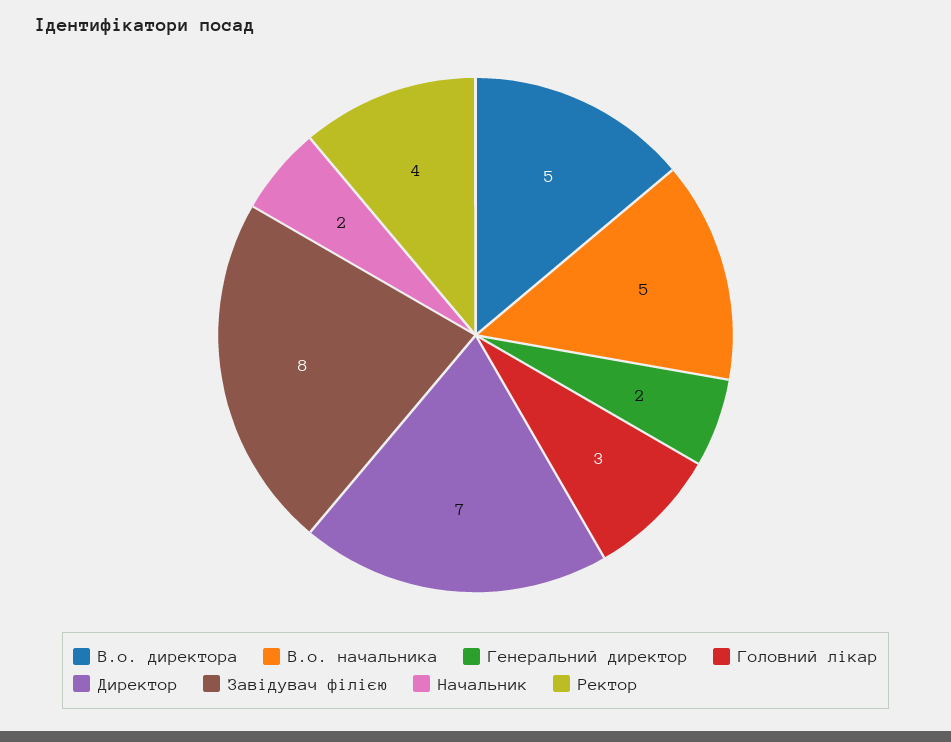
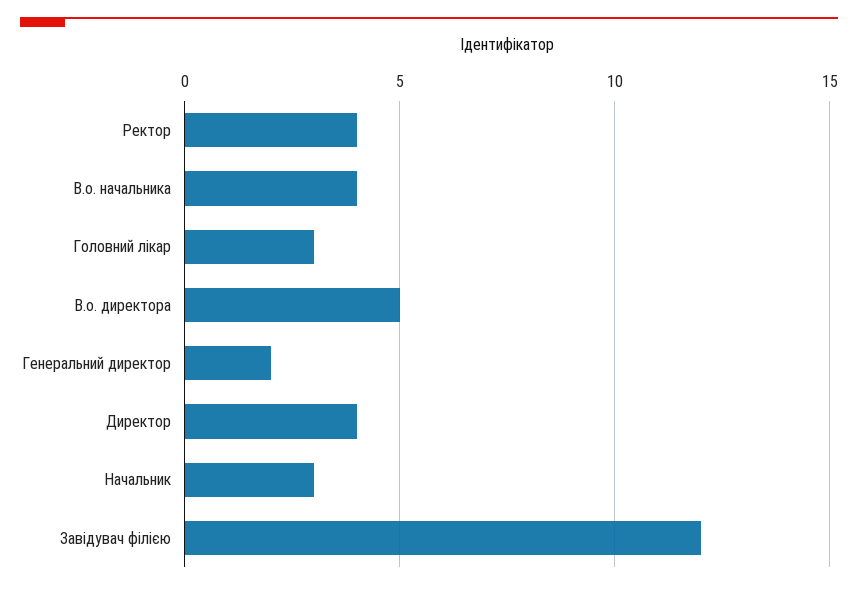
  {
    "В.о. директора": 5,
-   "В.о. начальника": 5,
+   "В.о. начальника": 4,
    "Генеральний директор": 2,
    "Головний лікар": 3,
-   "Директор": 7,
+   "Директор": 4,
-   "Завідувач філією": 8,
+   "Завідувач філією": 12,
-   "Начальник": 2,
+   "Начальник": 3,
    "Ректор": 4
  }

